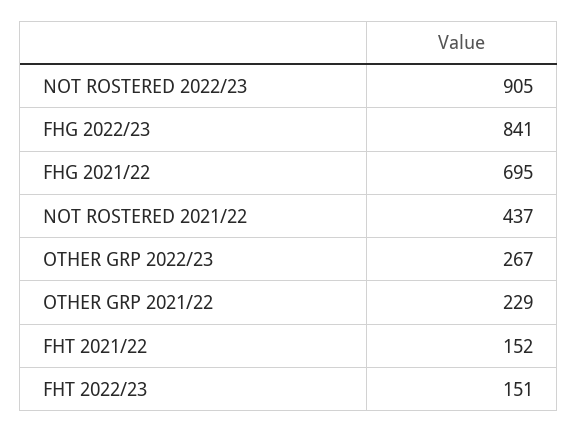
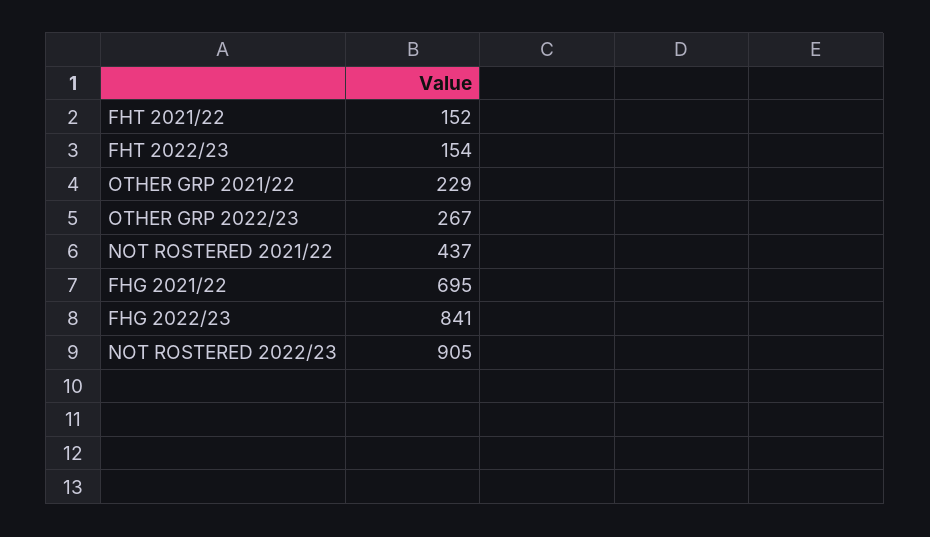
  {
    "NOT ROSTERED 2022/23": 905,
    "FHG 2022/23": 841,
    "FHG 2021/22": 695,
    "NOT ROSTERED 2021/22": 437,
    "OTHER GRP 2022/23": 267,
    "OTHER GRP 2021/22": 229,
    "FHT 2021/22": 152,
-   "FHT 2022/23": 151
+   "FHT 2022/23": 154
  }

